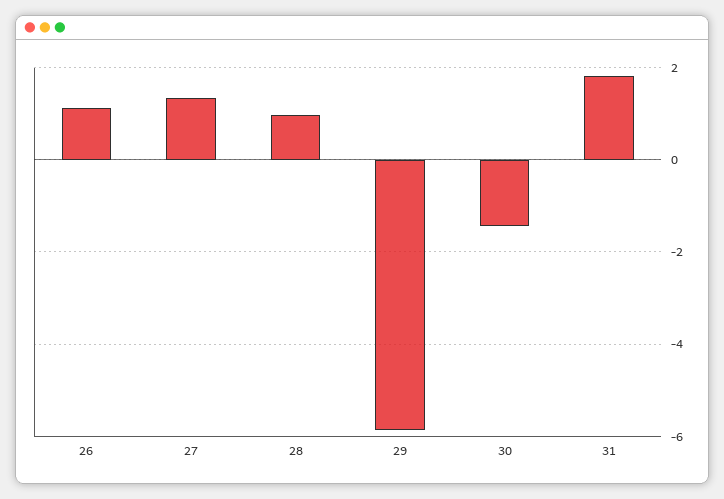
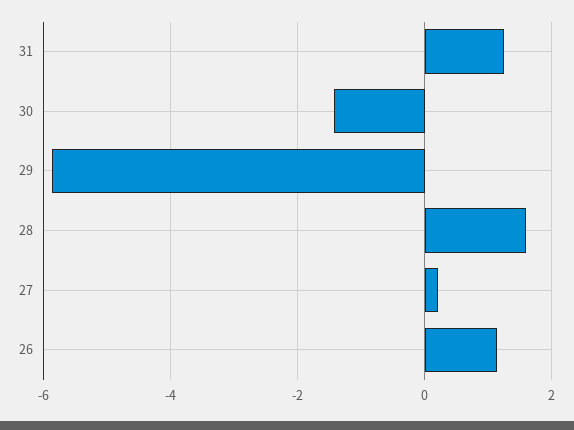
  {
    "26": 1.2,
-   "27": 1.4,
+   "27": 0.2,
-   "28": 1,
+   "28": 1.6,
    "29": -5.8,
    "30": -1.4,
-   "31": 1.8
+   "31": 1.2
  }

